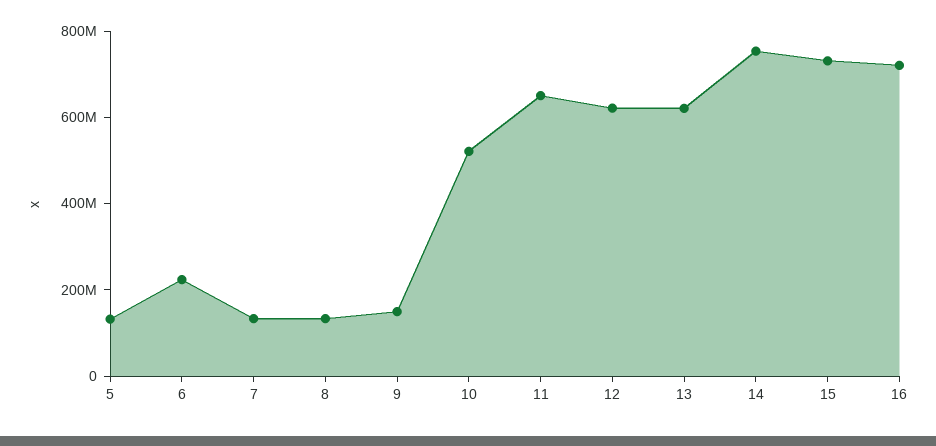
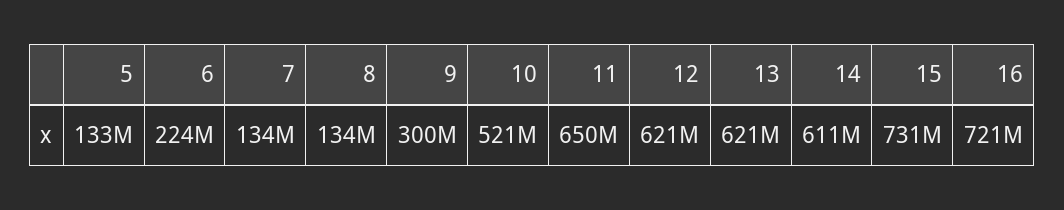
  {
    "5": 133000000,
    "6": 224000000,
    "7": 134000000,
    "8": 134000000,
-   "9": 150000000,
+   "9": 300000000,
    "10": 521000000,
    "11": 650000000,
    "12": 621000000,
    "13": 621000000,
-   "14": 750000000,
+   "14": 611000000,
    "15": 731000000,
    "16": 721000000
  }

